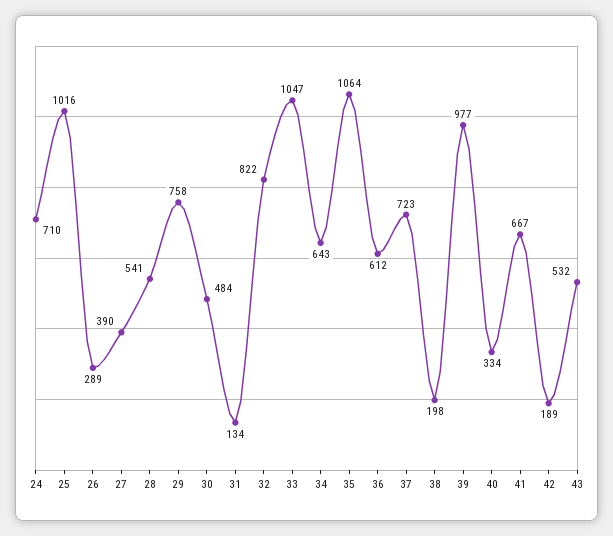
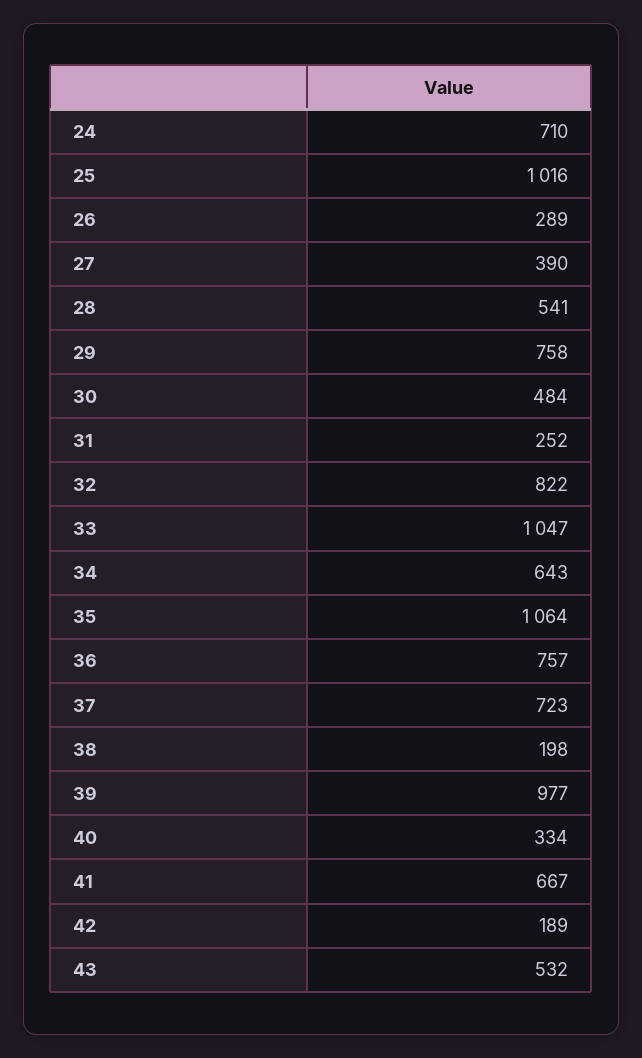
  {
    "24": 710,
    "25": 1016,
    "26": 289,
    "27": 390,
    "28": 541,
    "29": 758,
    "30": 484,
-   "31": 134,
+   "31": 252,
    "32": 822,
    "33": 1047,
    "34": 643,
    "35": 1064,
-   "36": 612,
+   "36": 757,
    "37": 723,
    "38": 198,
    "39": 977,
    "40": 334,
    "41": 667,
    "42": 189,
    "43": 532
  }

